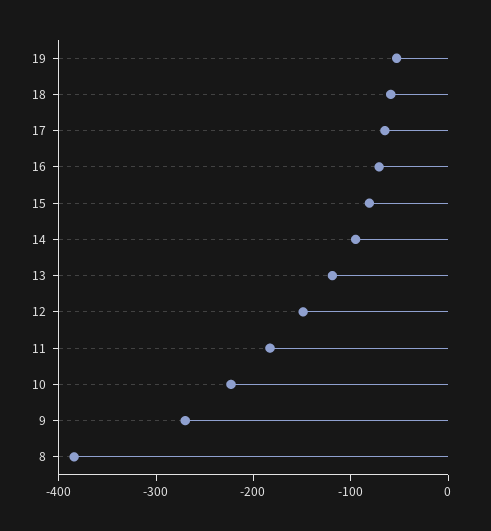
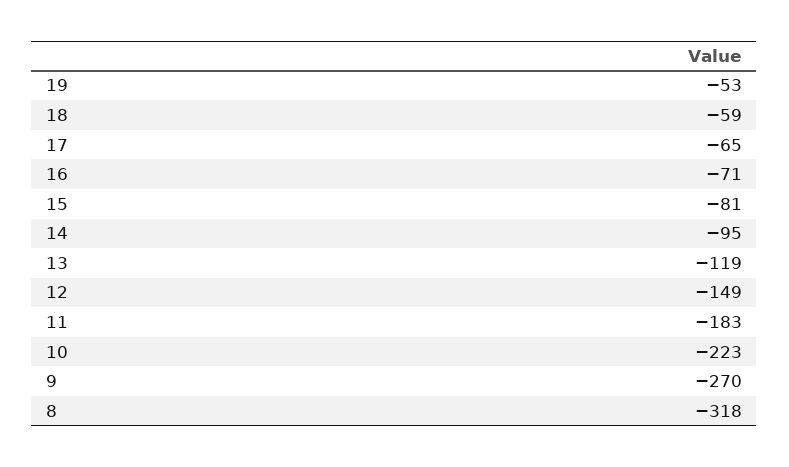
  {
    "19": -53,
    "18": -59,
    "17": -65,
    "16": -71,
    "15": -81,
    "14": -95,
    "13": -119,
    "12": -149,
    "11": -183,
    "10": -223,
    "9": -270,
-   "8": -380
+   "8": -318
  }

